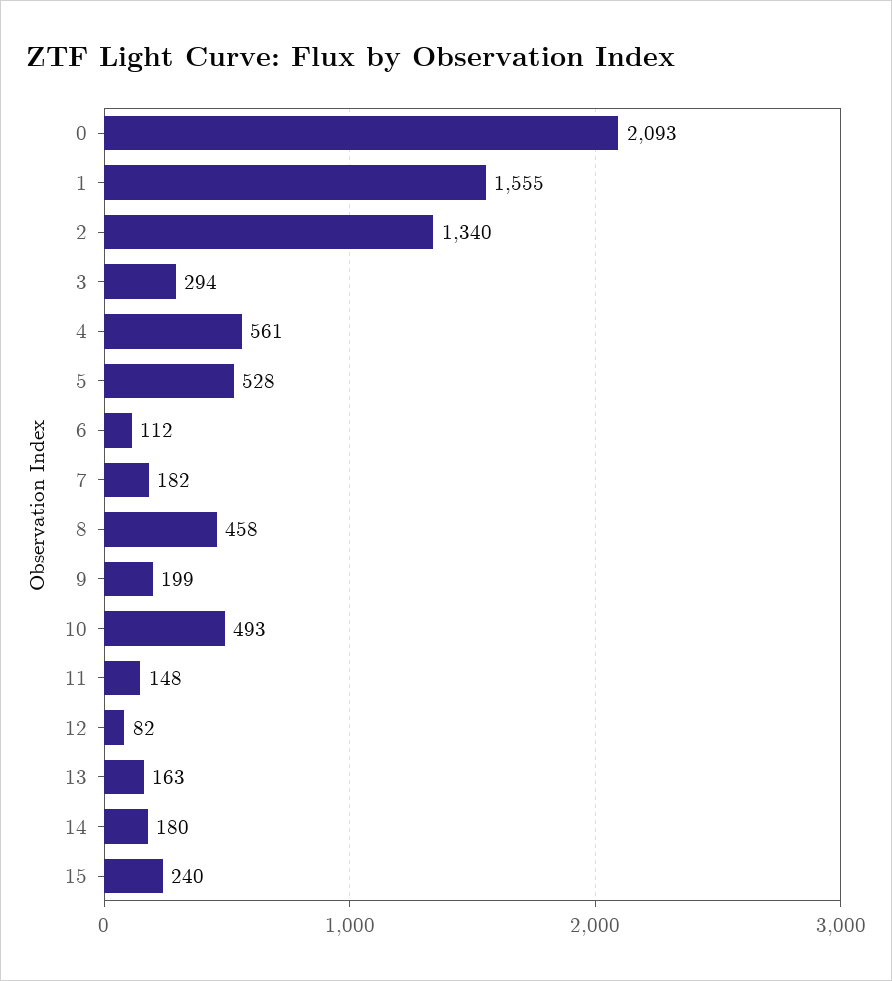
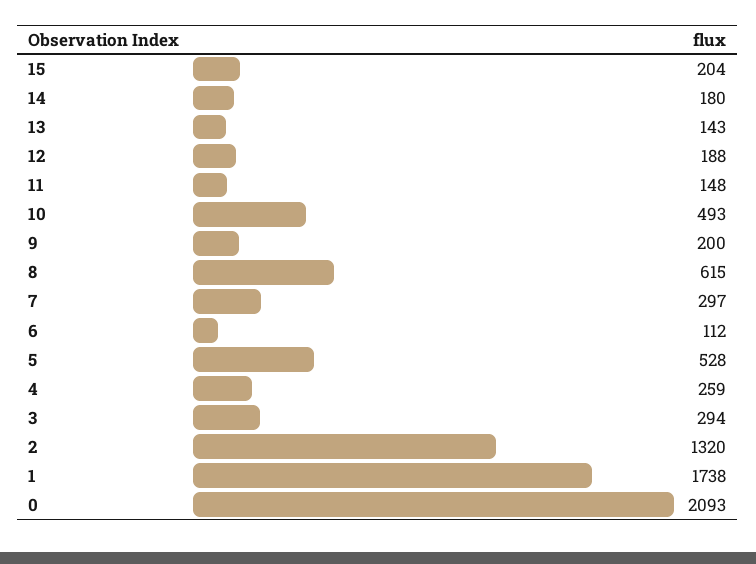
  {
    "0": 2093,
-   "1": 1555,
+   "1": 1738,
-   "2": 1340,
+   "2": 1320,
    "3": 294,
-   "4": 561,
+   "4": 259,
    "5": 528,
    "6": 112,
-   "7": 182,
+   "7": 297,
-   "8": 458,
+   "8": 615,
-   "9": 199,
+   "9": 200,
    "10": 493,
    "11": 148,
-   "12": 82,
+   "12": 188,
-   "13": 163,
+   "13": 143,
    "14": 180,
-   "15": 240
+   "15": 204
  }

